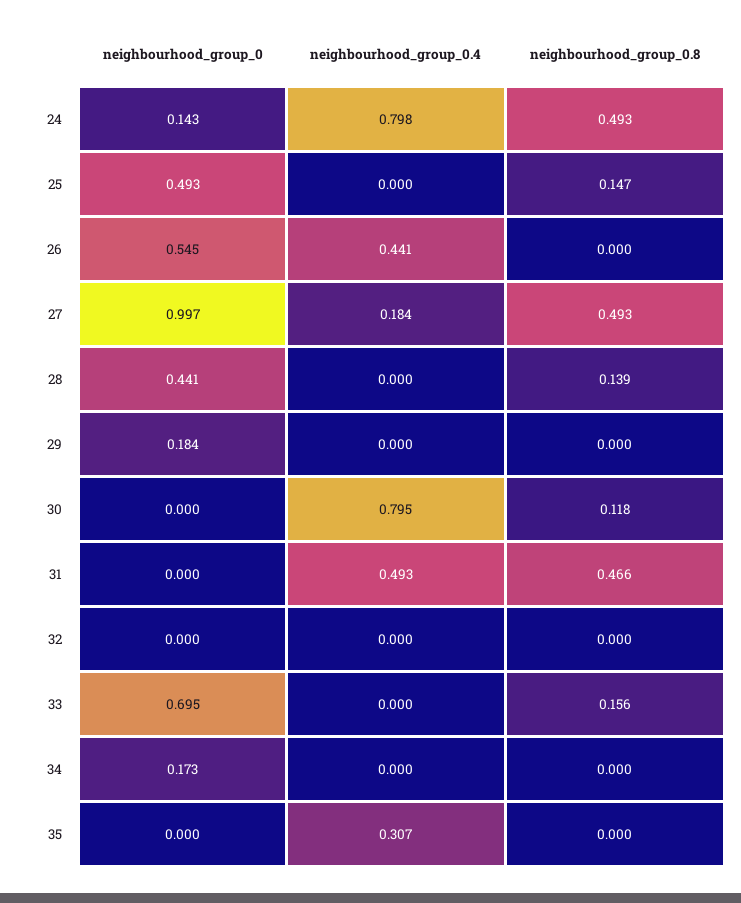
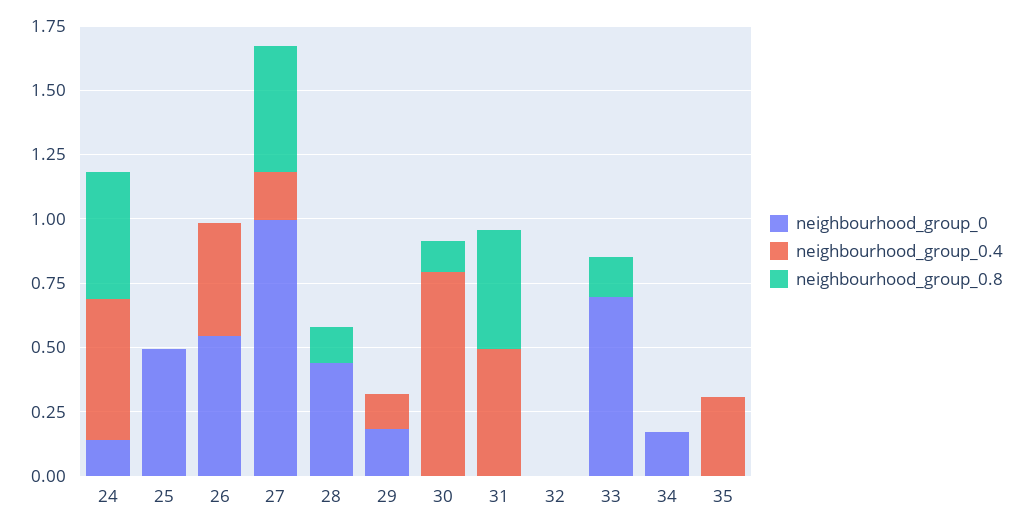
  {
    "neighbourhood_group_0": {
      "24": 0.143,
      "25": 0.493,
      "26": 0.545,
      "27": 0.997,
      "28": 0.441,
      "29": 0.184,
      "30": 0,
      "31": 0,
      "32": 0,
      "33": 0.695,
      "34": 0.173,
      "35": 0
    },
    "neighbourhood_group_0.4": {
-     "24": 0.798,
+     "24": 0.55,
      "25": 0,
      "26": 0.441,
      "27": 0.184,
      "28": 0,
-     "29": 0,
+     "29": 0.15,
      "30": 0.795,
      "31": 0.493,
      "32": 0,
      "33": 0,
      "34": 0,
      "35": 0.307
    },
    "neighbourhood_group_0.8": {
      "24": 0.493,
-     "25": 0.147,
+     "25": 0,
      "26": 0,
      "27": 0.493,
      "28": 0.139,
      "29": 0,
      "30": 0.118,
      "31": 0.466,
      "32": 0,
      "33": 0.156,
      "34": 0,
      "35": 0
    }
  }

